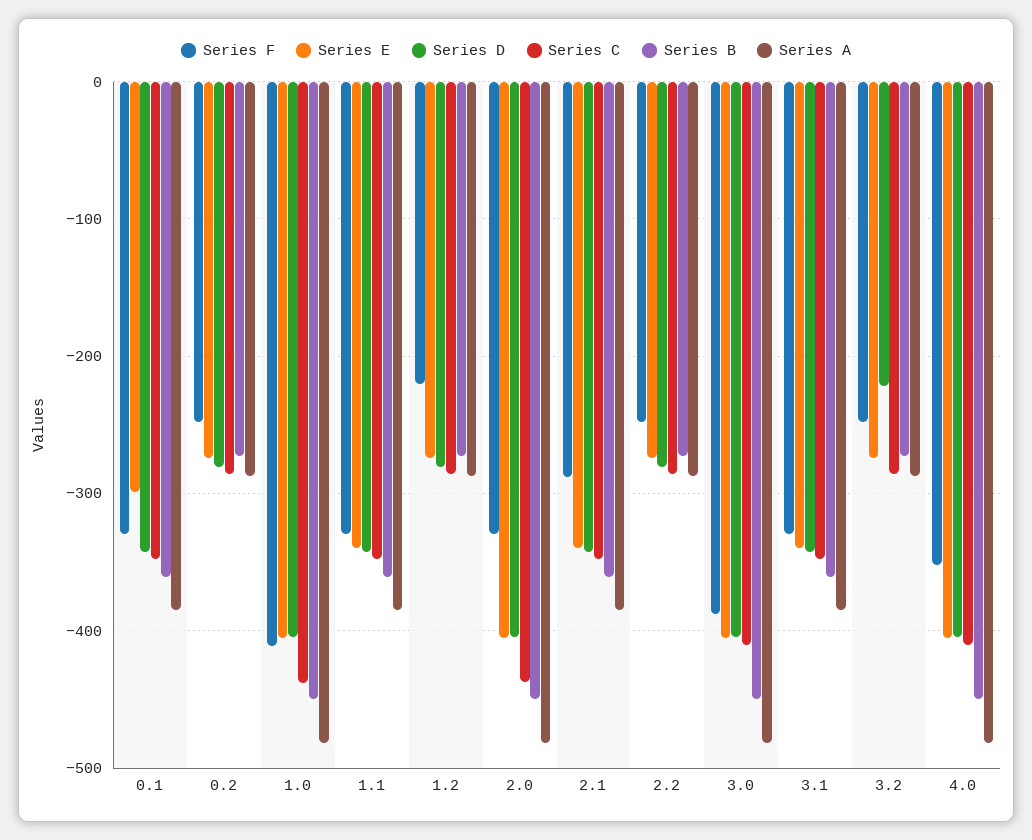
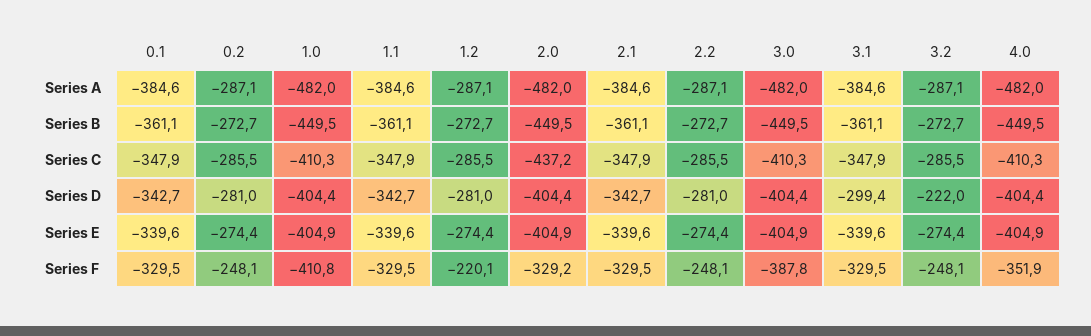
  {
    "Series F": {
      "0.1": -329.5,
      "0.2": -248.1,
      "1.0": -410.8,
      "1.1": -329.5,
      "1.2": -220.1,
      "2.0": -329.2,
-     "2.1": -290,
+     "2.1": -329.5,
      "2.2": -248.1,
      "3.0": -387.8,
      "3.1": -329.5,
      "3.2": -248.1,
      "4.0": -351.9
    },
    "Series E": {
-     "0.1": -300,
+     "0.1": -339.6,
      "0.2": -274.4,
      "1.0": -404.9,
      "1.1": -339.6,
      "1.2": -274.4,
      "2.0": -404.9,
      "2.1": -339.6,
      "2.2": -274.4,
      "3.0": -404.9,
      "3.1": -339.6,
      "3.2": -274.4,
      "4.0": -404.9
    },
    "Series D": {
      "0.1": -342.7,
      "0.2": -281,
      "1.0": -404.4,
      "1.1": -342.7,
      "1.2": -281,
      "2.0": -404.4,
      "2.1": -342.7,
      "2.2": -281,
      "3.0": -404.4,
-     "3.1": -340,
+     "3.1": -299.4,
      "3.2": -222,
      "4.0": -404.4
    },
    "Series C": {
      "0.1": -347.9,
      "0.2": -285.5,
-     "1.0": -440,
+     "1.0": -410.3,
      "1.1": -347.9,
      "1.2": -285.5,
      "2.0": -437.2,
      "2.1": -347.9,
      "2.2": -285.5,
      "3.0": -410.3,
      "3.1": -347.9,
      "3.2": -285.5,
      "4.0": -410.3
    },
    "Series B": {
      "0.1": -361.1,
      "0.2": -272.7,
      "1.0": -449.5,
      "1.1": -361.1,
      "1.2": -272.7,
      "2.0": -449.5,
      "2.1": -361.1,
      "2.2": -272.7,
      "3.0": -449.5,
      "3.1": -361.1,
      "3.2": -272.7,
      "4.0": -449.5
    },
    "Series A": {
      "0.1": -384.6,
      "0.2": -287.1,
      "1.0": -482,
      "1.1": -384.6,
      "1.2": -287.1,
      "2.0": -482,
      "2.1": -384.6,
      "2.2": -287.1,
      "3.0": -482,
      "3.1": -384.6,
      "3.2": -287.1,
      "4.0": -482
    }
  }

